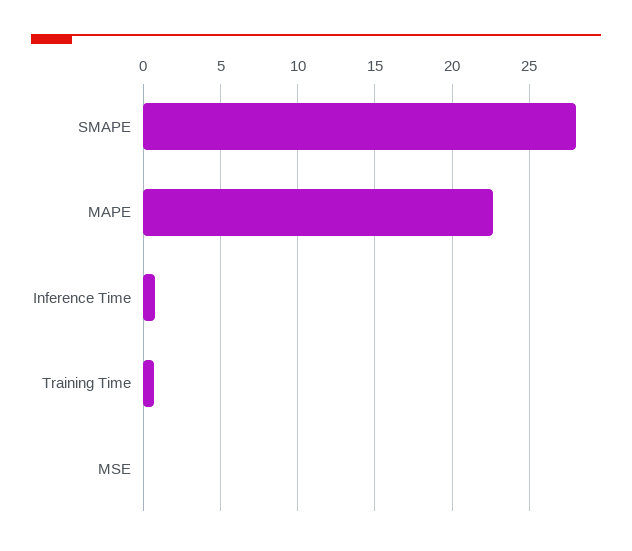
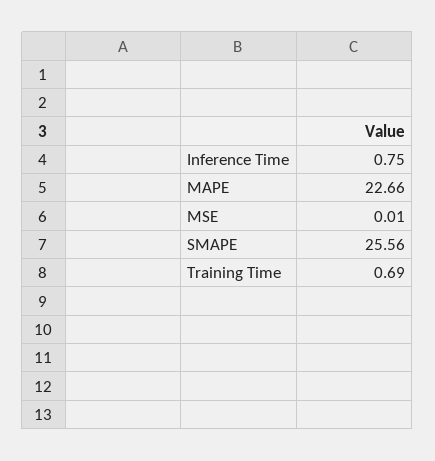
  {
-   "SMAPE": 28,
+   "SMAPE": 25.56,
    "MAPE": 22.66,
    "Inference Time": 0.75,
    "Training Time": 0.69,
    "MSE": 0.01
  }

